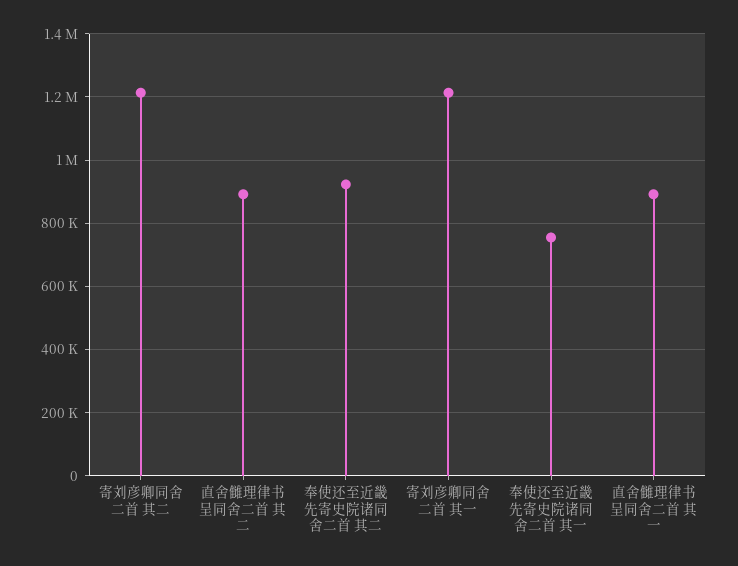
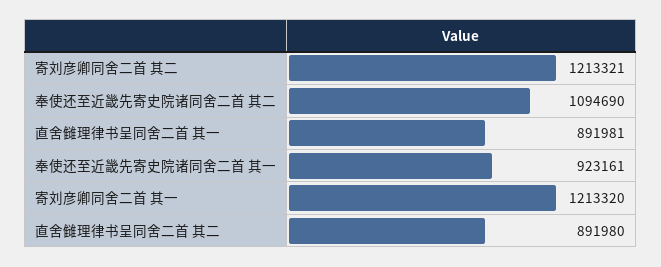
  {
    "寄刘彦卿同舍二首 其二": 1213321,
    "直舍雠理律书呈同舍二首 其二": 891980,
-   "奉使还至近畿先寄史院诸同舍二首 其二": 920000,
+   "奉使还至近畿先寄史院诸同舍二首 其二": 1094690,
    "寄刘彦卿同舍二首 其一": 1213320,
-   "奉使还至近畿先寄史院诸同舍二首 其一": 760000,
+   "奉使还至近畿先寄史院诸同舍二首 其一": 923161,
    "直舍雠理律书呈同舍二首 其一": 891981
  }

